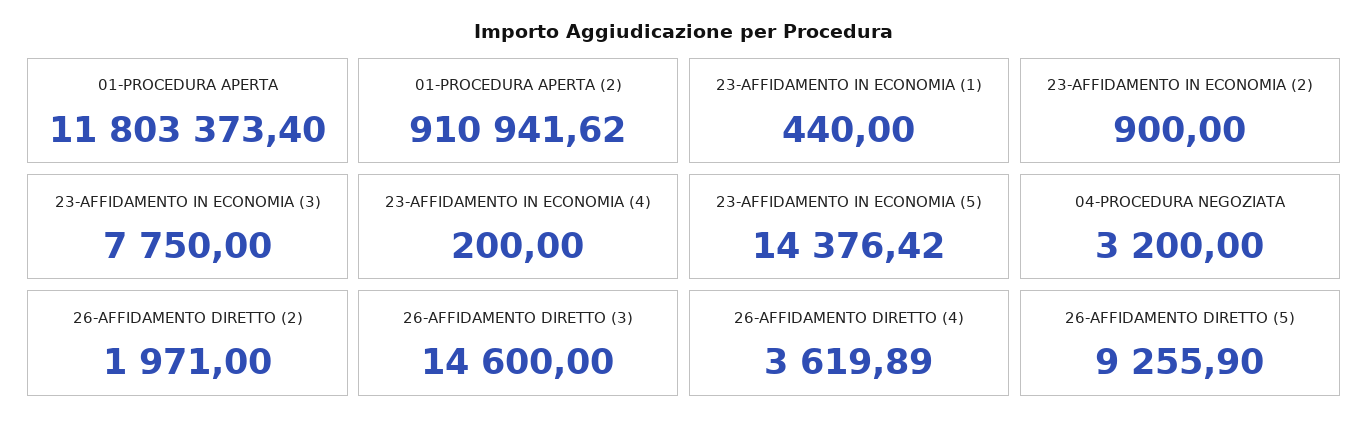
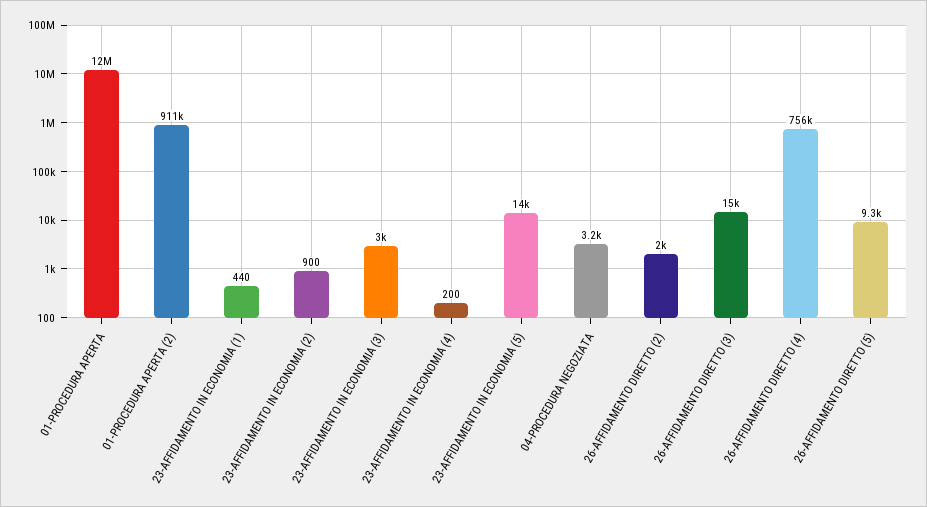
  {
    "01-PROCEDURA APERTA": 11803373.4,
    "01-PROCEDURA APERTA (2)": 910941.62,
    "23-AFFIDAMENTO IN ECONOMIA (1)": 440,
    "23-AFFIDAMENTO IN ECONOMIA (2)": 900,
-   "23-AFFIDAMENTO IN ECONOMIA (3)": 7750,
+   "23-AFFIDAMENTO IN ECONOMIA (3)": 3000,
    "23-AFFIDAMENTO IN ECONOMIA (4)": 200,
    "23-AFFIDAMENTO IN ECONOMIA (5)": 14376.42,
    "04-PROCEDURA NEGOZIATA": 3200,
    "26-AFFIDAMENTO DIRETTO (2)": 1971,
    "26-AFFIDAMENTO DIRETTO (3)": 14600,
-   "26-AFFIDAMENTO DIRETTO (4)": 3619.89,
+   "26-AFFIDAMENTO DIRETTO (4)": 756000,
    "26-AFFIDAMENTO DIRETTO (5)": 9255.9
  }

